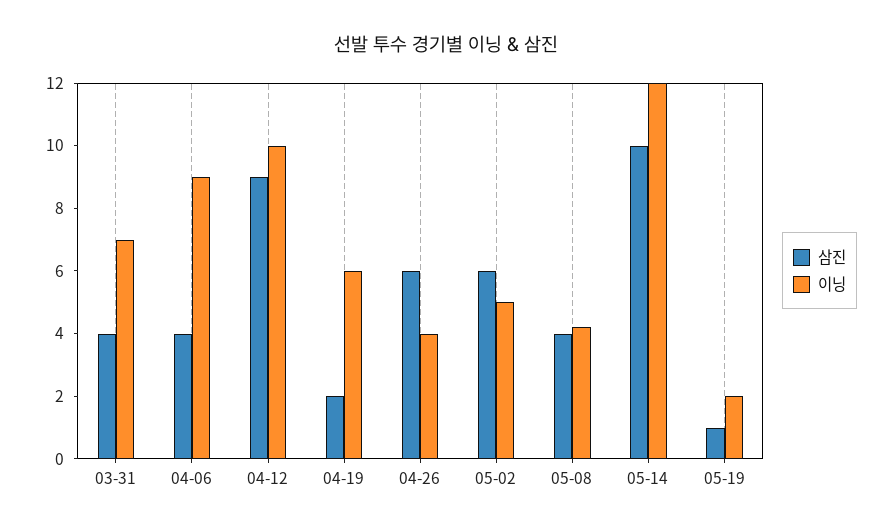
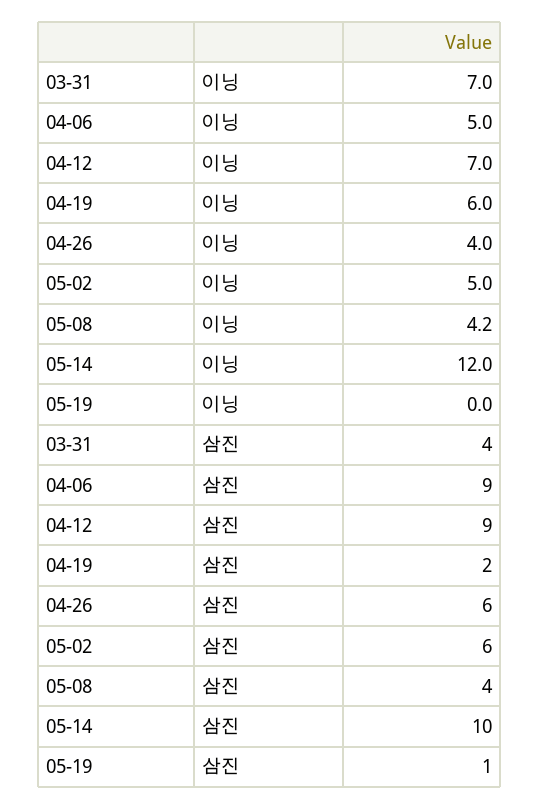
  {
    "삼진": {
      "03-31": 4,
-     "04-06": 4,
+     "04-06": 9,
      "04-12": 9,
      "04-19": 2,
      "04-26": 6,
      "05-02": 6,
      "05-08": 4,
      "05-14": 10,
      "05-19": 1
    },
    "이닝": {
      "03-31": 7,
-     "04-06": 9,
+     "04-06": 5,
-     "04-12": 10,
+     "04-12": 7,
      "04-19": 6,
      "04-26": 4,
      "05-02": 5,
      "05-08": 4.2,
      "05-14": 12,
-     "05-19": 2
+     "05-19": 0
    }
  }

